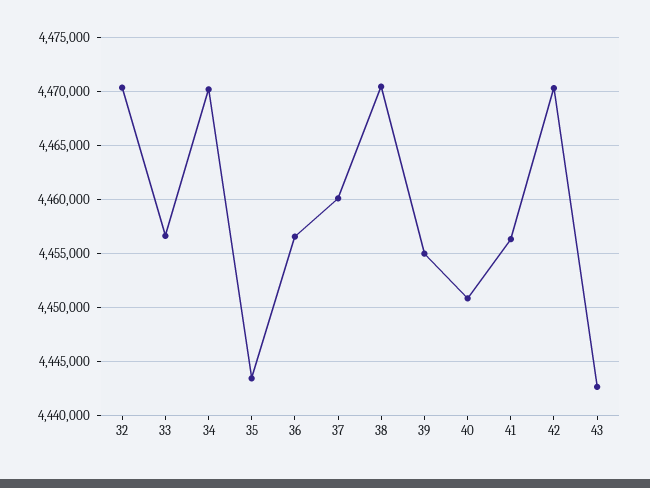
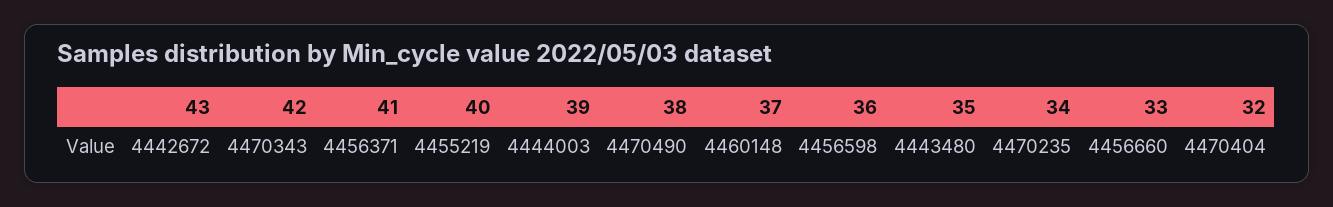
  {
    "32": 4470404,
    "33": 4456660,
    "34": 4470235,
    "35": 4443480,
    "36": 4456598,
    "37": 4460148,
    "38": 4470490,
-   "39": 4455000,
+   "39": 4444003,
-   "40": 4451000,
+   "40": 4455219,
    "41": 4456371,
    "42": 4470343,
    "43": 4442672
  }

